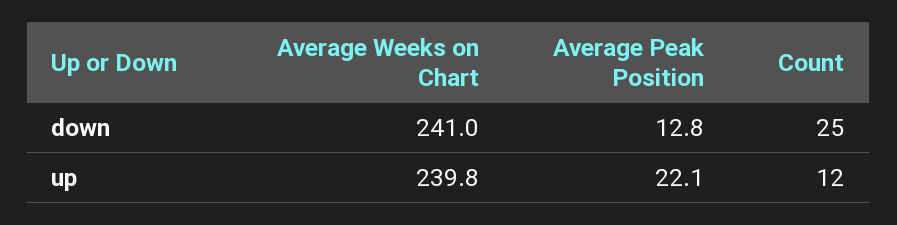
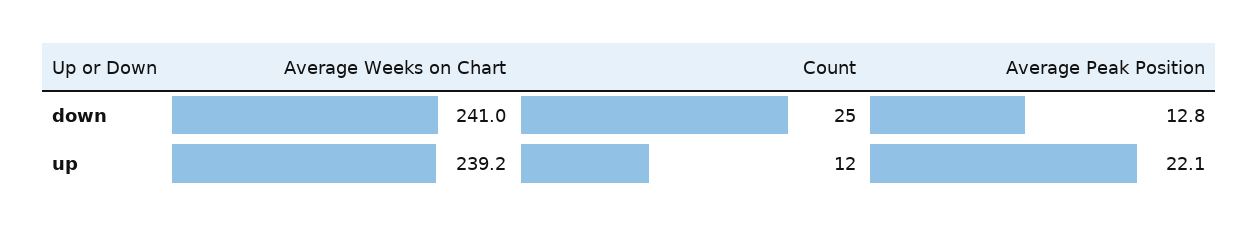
  {
    "Average Weeks on Chart": {
      "down": 241,
-     "up": 239.8
+     "up": 239.2
    },
    "Average Peak Position": {
      "down": 12.8,
      "up": 22.1
    },
    "Count": {
      "down": 25,
      "up": 12
    }
  }

